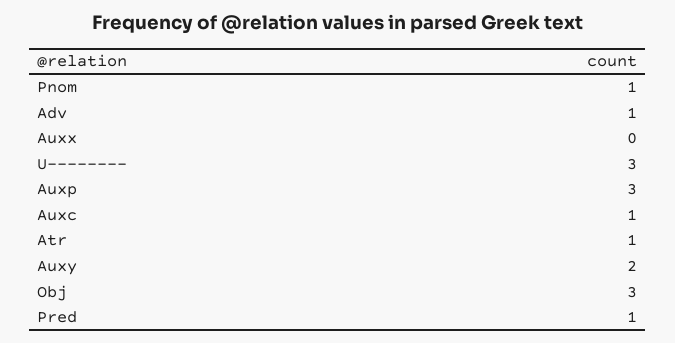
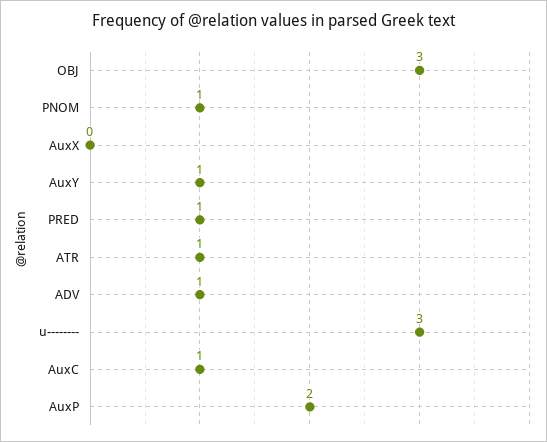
  {
    "Pnom": 1,
    "Adv": 1,
    "Auxx": 0,
    "U--------": 3,
-   "Auxp": 3,
+   "Auxp": 2,
    "Auxc": 1,
    "Atr": 1,
-   "Auxy": 2,
+   "Auxy": 1,
    "Obj": 3,
    "Pred": 1
  }

